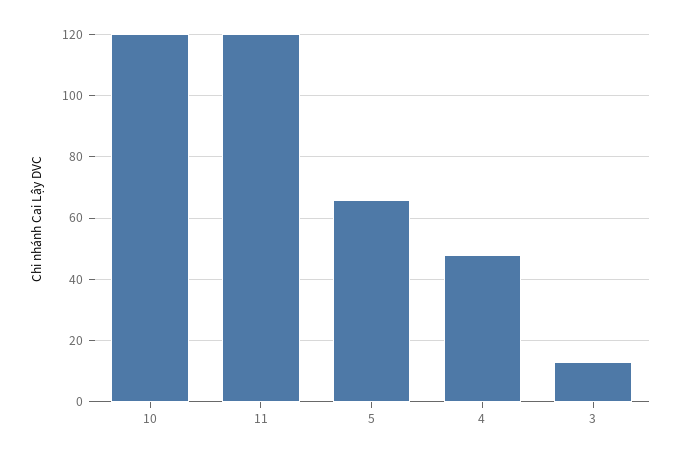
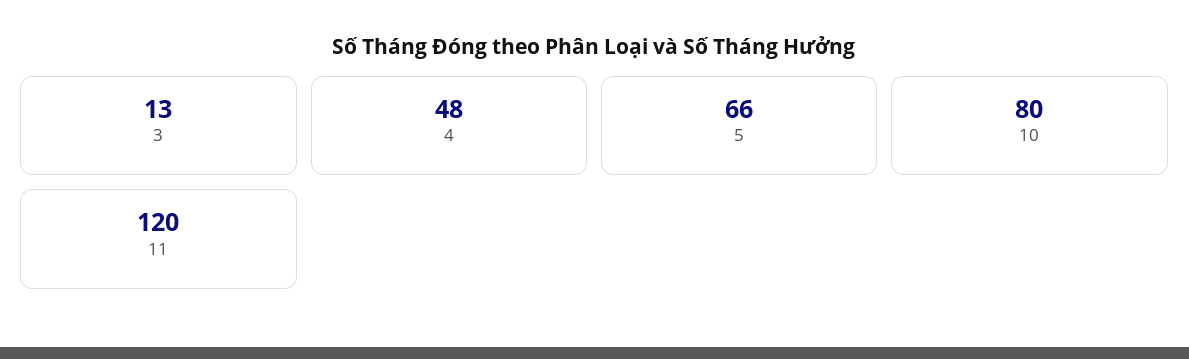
  {
-   "10": 120,
+   "10": 80,
    "11": 120,
    "5": 66,
    "4": 48,
    "3": 13
  }

